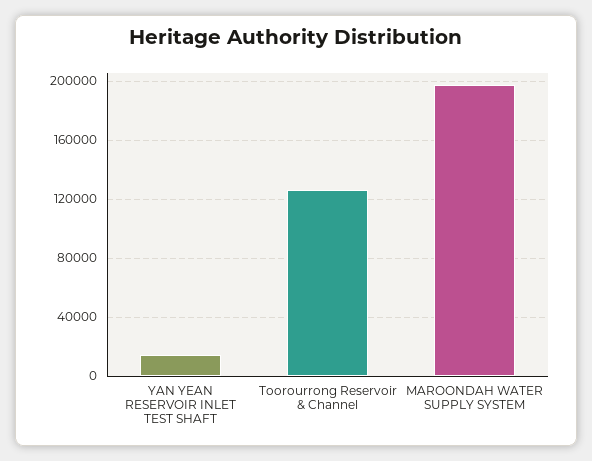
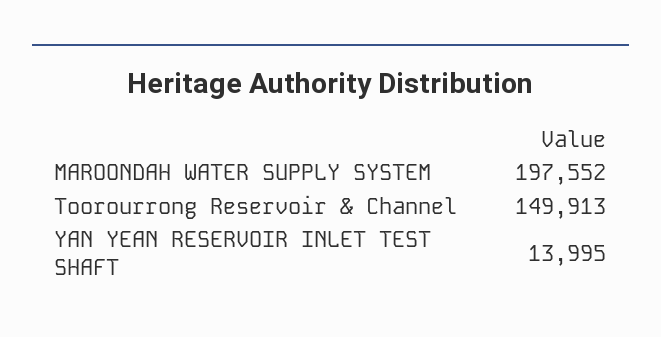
  {
    "YAN YEAN RESERVOIR INLET TEST SHAFT": 13995,
-   "Toorourrong Reservoir & Channel": 125000,
+   "Toorourrong Reservoir & Channel": 149913,
    "MAROONDAH WATER SUPPLY SYSTEM": 197552
  }

